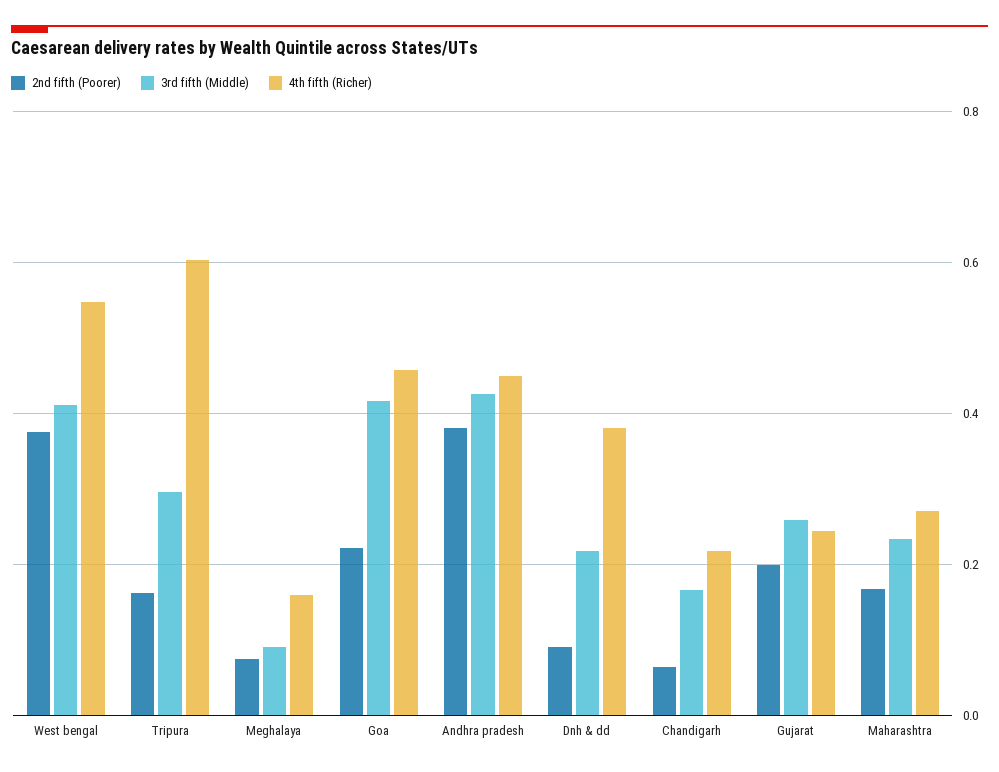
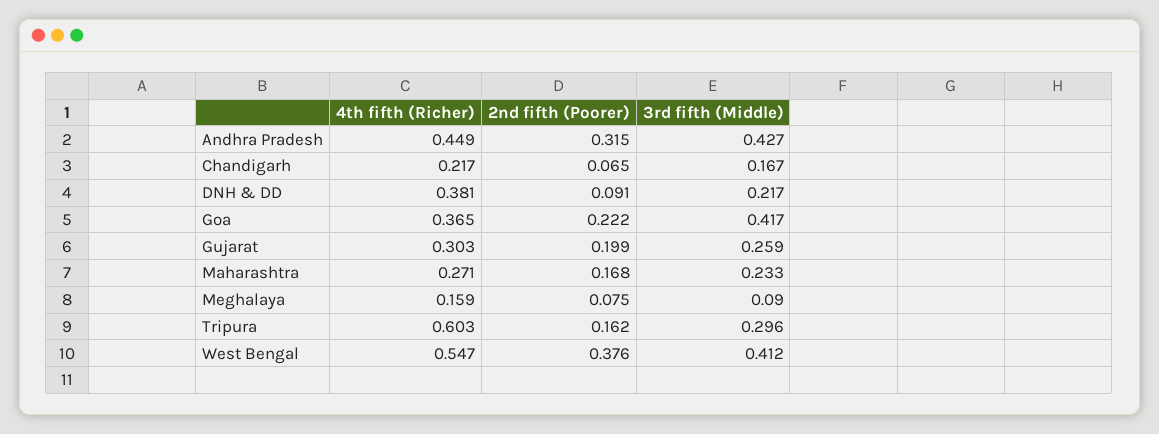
  {
    "2nd fifth (Poorer)": {
      "West bengal": 0.376,
      "Tripura": 0.162,
      "Meghalaya": 0.075,
      "Goa": 0.222,
-     "Andhra pradesh": 0.38,
+     "Andhra pradesh": 0.315,
      "Dnh & dd": 0.091,
      "Chandigarh": 0.065,
      "Gujarat": 0.199,
      "Maharashtra": 0.168
    },
    "3rd fifth (Middle)": {
      "West bengal": 0.412,
      "Tripura": 0.296,
      "Meghalaya": 0.09,
      "Goa": 0.417,
      "Andhra pradesh": 0.427,
      "Dnh & dd": 0.217,
      "Chandigarh": 0.167,
      "Gujarat": 0.259,
      "Maharashtra": 0.233
    },
    "4th fifth (Richer)": {
      "West bengal": 0.547,
      "Tripura": 0.603,
      "Meghalaya": 0.159,
-     "Goa": 0.46,
+     "Goa": 0.365,
      "Andhra pradesh": 0.449,
      "Dnh & dd": 0.381,
      "Chandigarh": 0.217,
-     "Gujarat": 0.24,
+     "Gujarat": 0.303,
      "Maharashtra": 0.271
    }
  }

